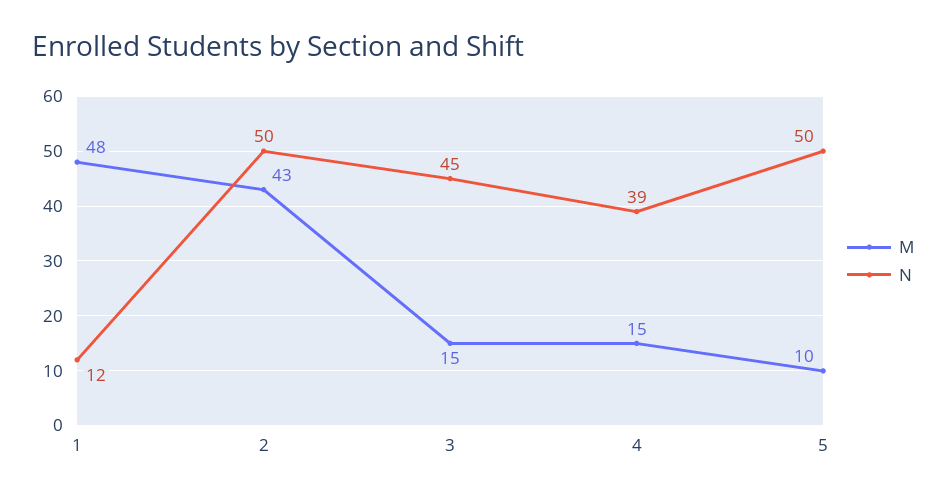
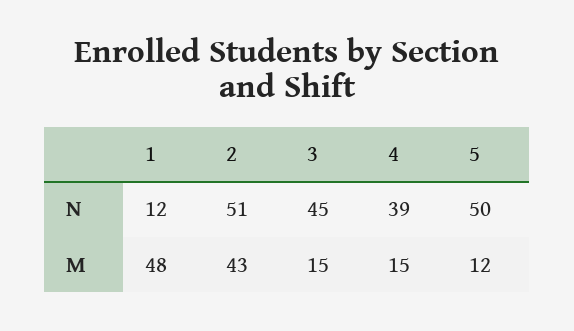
  {
    "M": {
      "1": 48,
      "2": 43,
      "3": 15,
      "4": 15,
-     "5": 10
+     "5": 12
    },
    "N": {
      "1": 12,
-     "2": 50,
+     "2": 51,
      "3": 45,
      "4": 39,
      "5": 50
    }
  }

